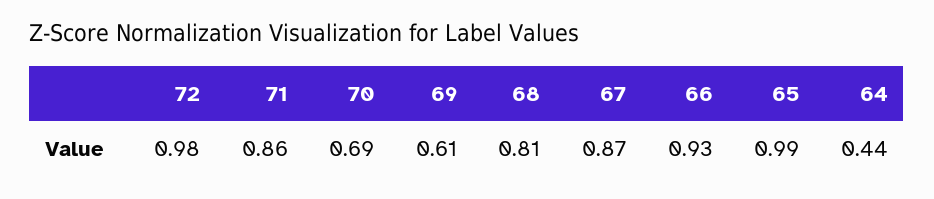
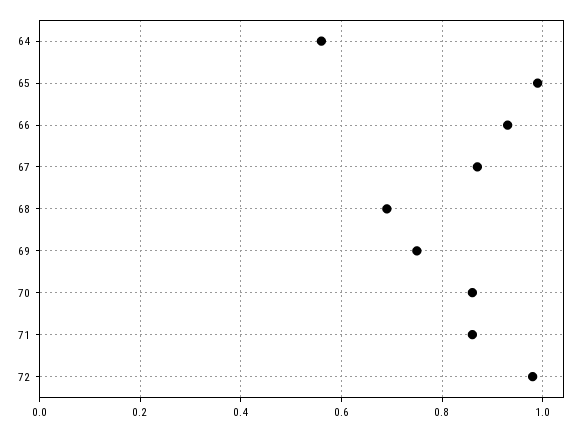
  {
    "72": 0.98,
    "71": 0.86,
-   "70": 0.69,
+   "70": 0.85,
-   "69": 0.61,
+   "69": 0.75,
-   "68": 0.81,
+   "68": 0.7,
    "67": 0.87,
    "66": 0.93,
    "65": 0.99,
-   "64": 0.44
+   "64": 0.55
  }

